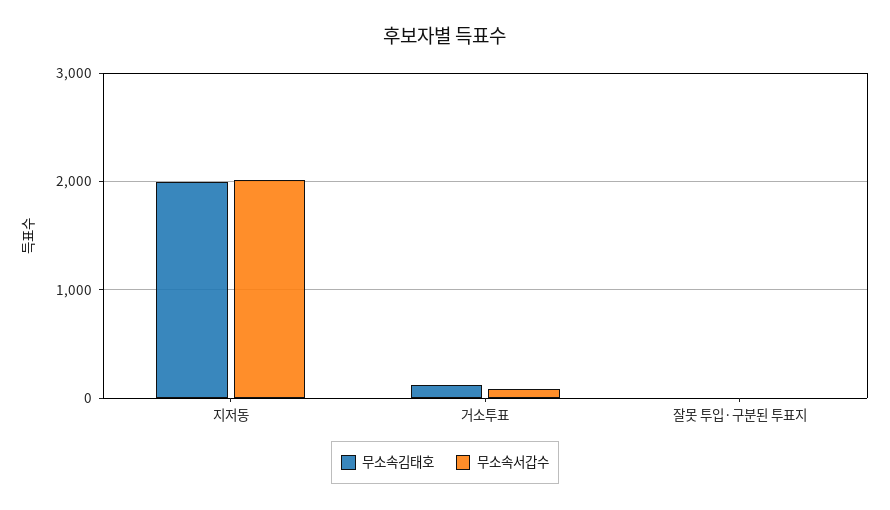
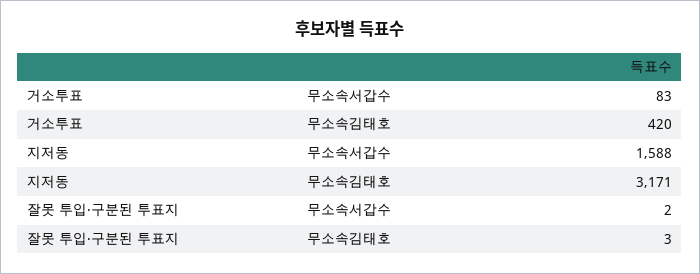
  {
    "무소속김태호": {
-     "지저동": 2000,
+     "지저동": 3171,
-     "거소투표": 100,
+     "거소투표": 420,
      "잘못 투입·구분된 투표지": 3
    },
    "무소속서갑수": {
-     "지저동": 2000,
+     "지저동": 1588,
      "거소투표": 83,
      "잘못 투입·구분된 투표지": 2
    }
  }

